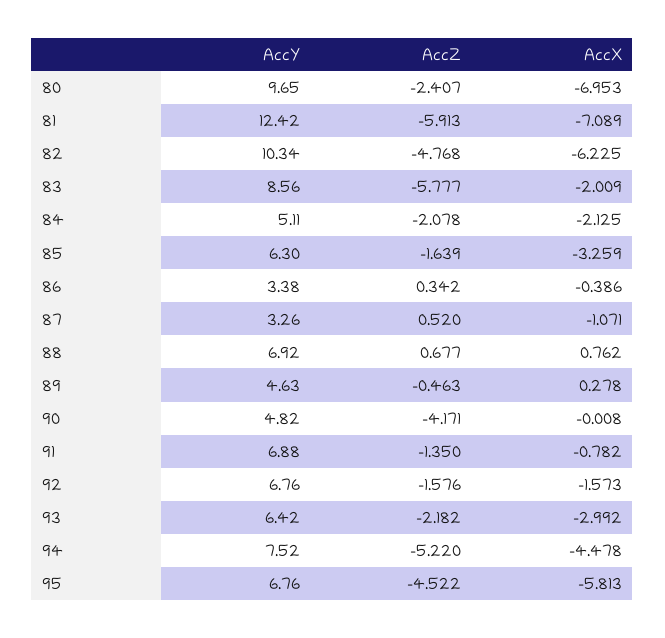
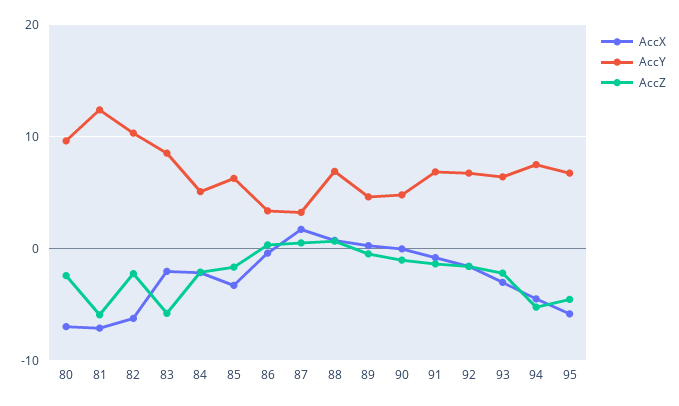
  {
    "AccY": {
      "80": 9.65,
      "81": 12.42,
      "82": 10.34,
      "83": 8.56,
      "84": 5.11,
      "85": 6.3,
      "86": 3.38,
      "87": 3.26,
      "88": 6.92,
      "89": 4.63,
      "90": 4.82,
      "91": 6.88,
      "92": 6.76,
      "93": 6.42,
      "94": 7.52,
      "95": 6.76
    },
    "AccZ": {
      "80": -2.407,
      "81": -5.913,
-     "82": -4.768,
+     "82": -2,
      "83": -5.777,
      "84": -2.078,
      "85": -1.639,
      "86": 0.342,
      "87": 0.52,
      "88": 0.677,
      "89": -0.463,
-     "90": -4.171,
+     "90": -1,
      "91": -1.35,
      "92": -1.576,
      "93": -2.182,
      "94": -5.22,
      "95": -4.522
    },
    "AccX": {
      "80": -6.953,
      "81": -7.089,
      "82": -6.225,
      "83": -2.009,
      "84": -2.125,
      "85": -3.259,
      "86": -0.386,
-     "87": -1.071,
+     "87": 2,
      "88": 0.762,
      "89": 0.278,
      "90": -0.008,
      "91": -0.782,
      "92": -1.573,
      "93": -2.992,
      "94": -4.478,
      "95": -5.813
    }
  }

